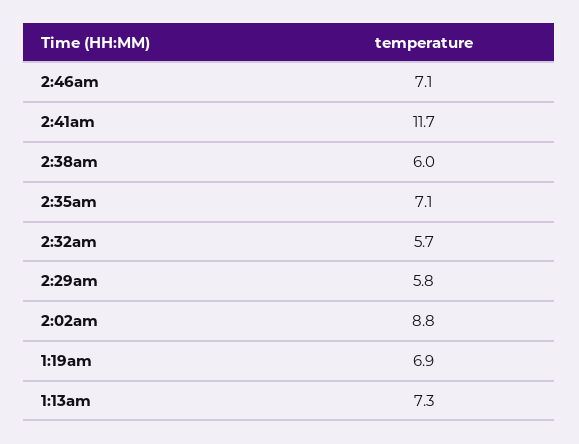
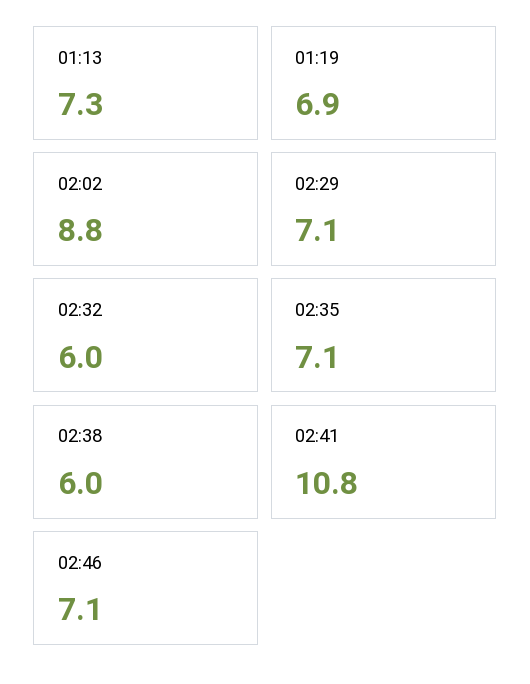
  {
    "2:46am": 7.1,
-   "2:41am": 11.7,
+   "2:41am": 10.8,
    "2:38am": 6,
    "2:35am": 7.1,
-   "2:32am": 5.7,
+   "2:32am": 6,
-   "2:29am": 5.8,
+   "2:29am": 7.1,
    "2:02am": 8.8,
    "1:19am": 6.9,
    "1:13am": 7.3
  }

